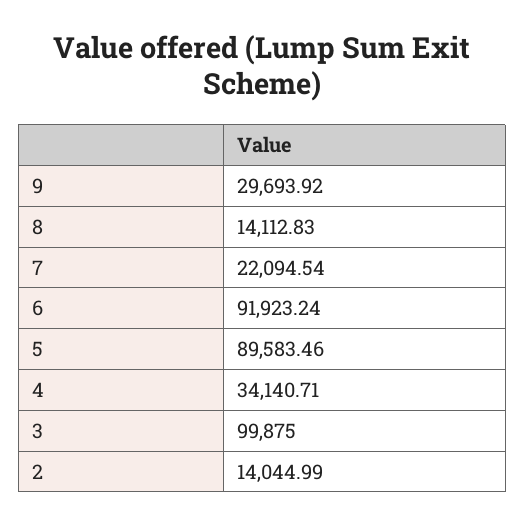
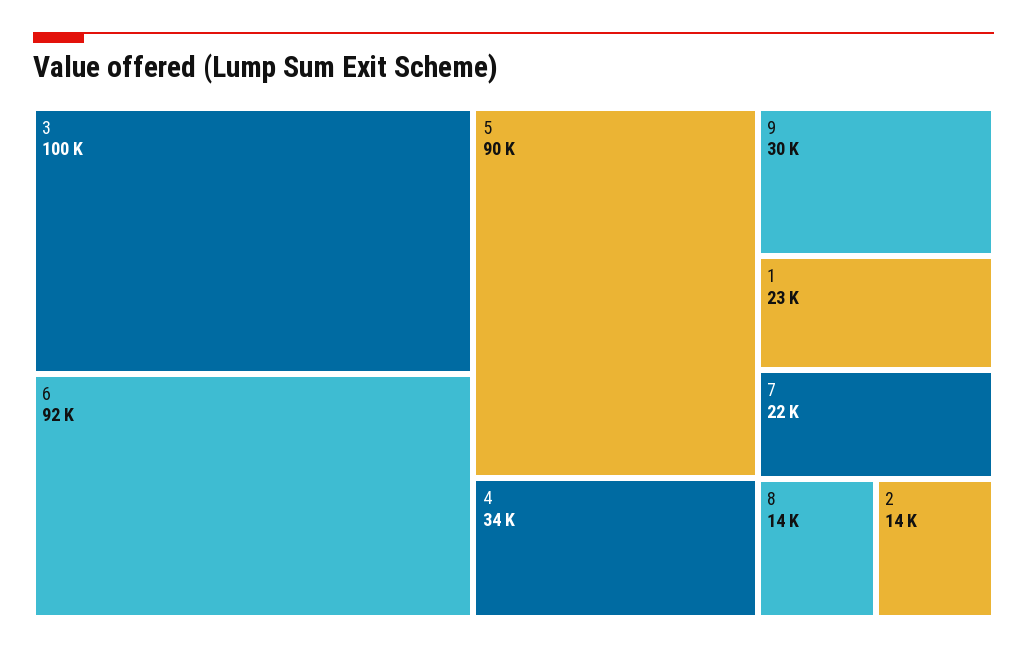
  {
    "9": 29693.92,
    "8": 14112.83,
    "7": 22094.54,
    "6": 91923.24,
    "5": 89583.46,
    "4": 34140.71,
    "3": 99875,
-   "2": 14044.99
+   "2": 14044.99,
+   "1": 23000
  }

